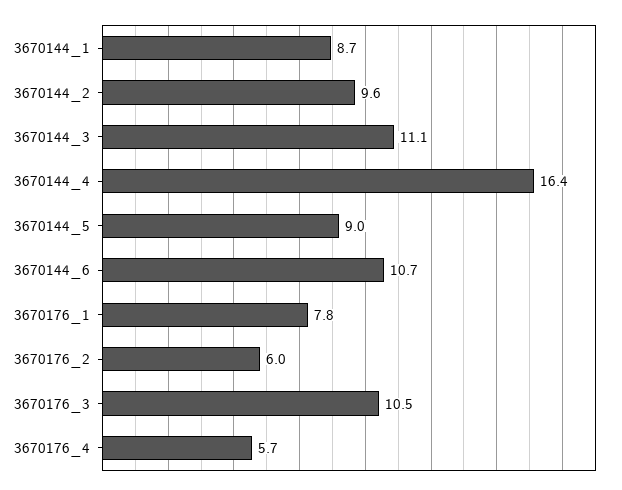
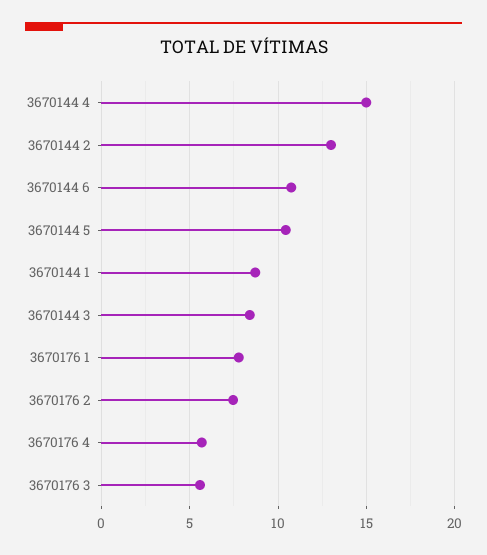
  {
    "3670144_1": 8.7,
-   "3670144_2": 9.6,
+   "3670144_2": 13,
-   "3670144_3": 11.1,
+   "3670144_3": 8.5,
-   "3670144_4": 16.4,
+   "3670144_4": 15,
-   "3670144_5": 9,
+   "3670144_5": 10.5,
    "3670144_6": 10.7,
    "3670176_1": 7.8,
-   "3670176_2": 6,
+   "3670176_2": 7.5,
-   "3670176_3": 10.5,
+   "3670176_3": 5.5,
    "3670176_4": 5.7
  }

